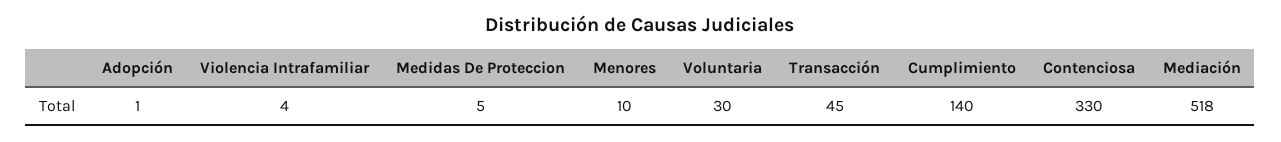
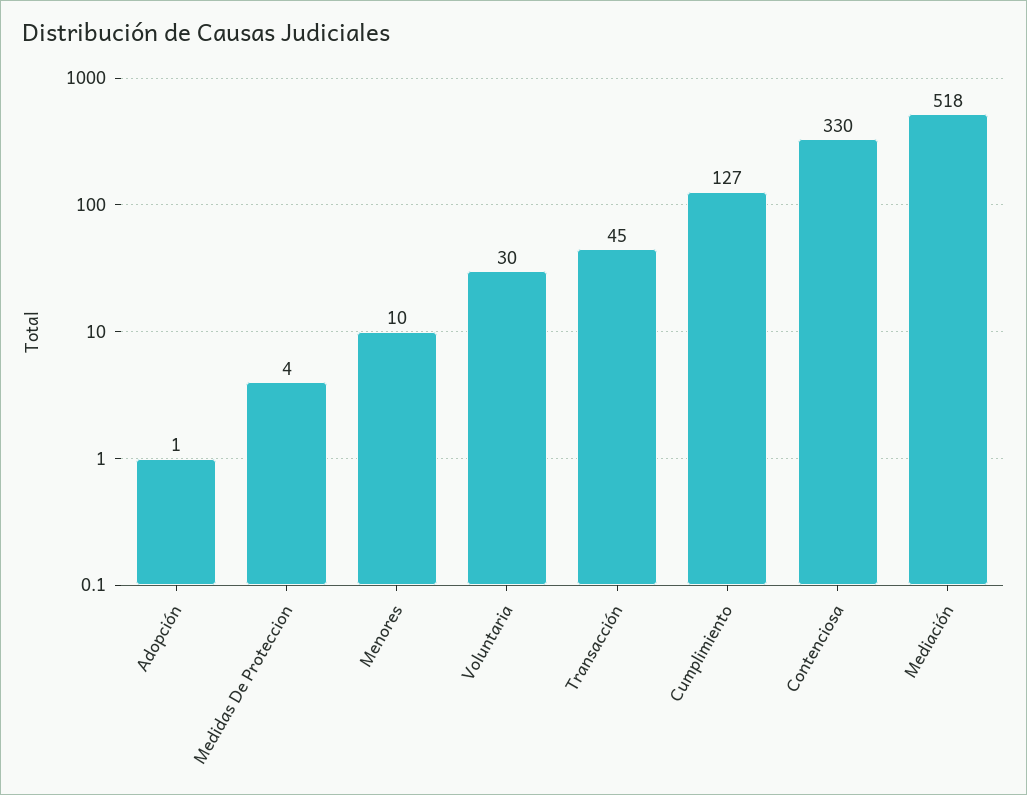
  {
    "Adopción": 1,
-   "Violencia Intrafamiliar": 4,
-   "Medidas De Proteccion": 5,
+   "Medidas De Proteccion": 4,
    "Menores": 10,
    "Voluntaria": 30,
    "Transacción": 45,
-   "Cumplimiento": 140,
+   "Cumplimiento": 127,
    "Contenciosa": 330,
    "Mediación": 518
  }

